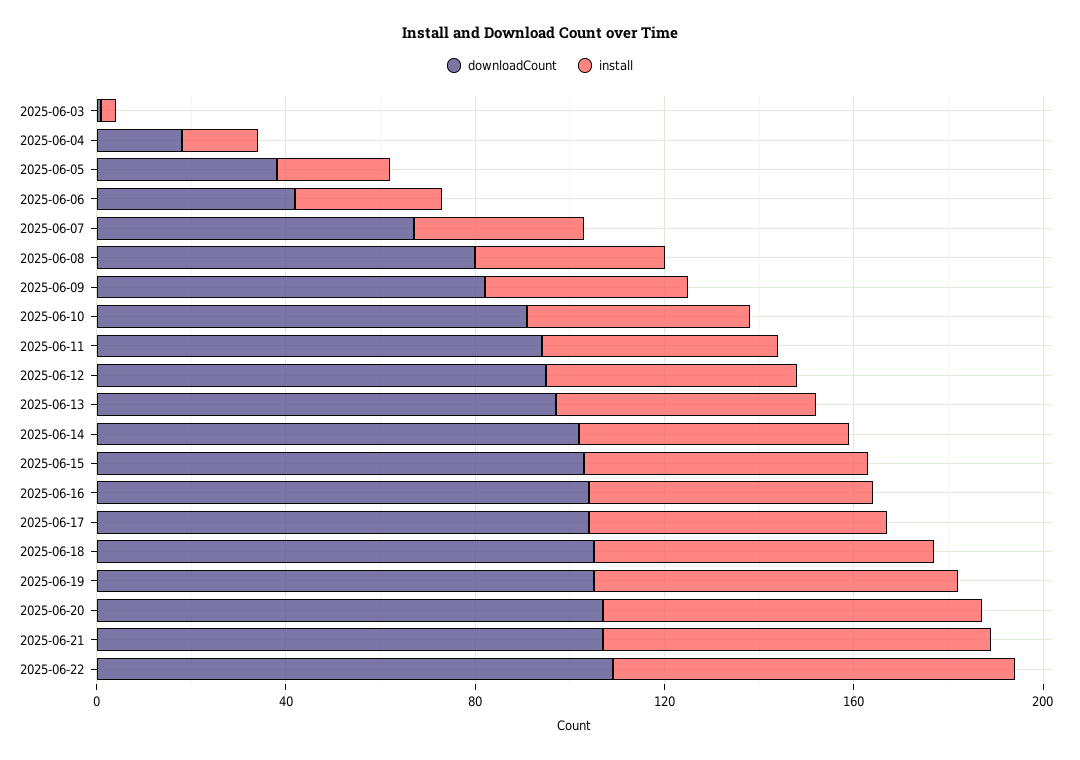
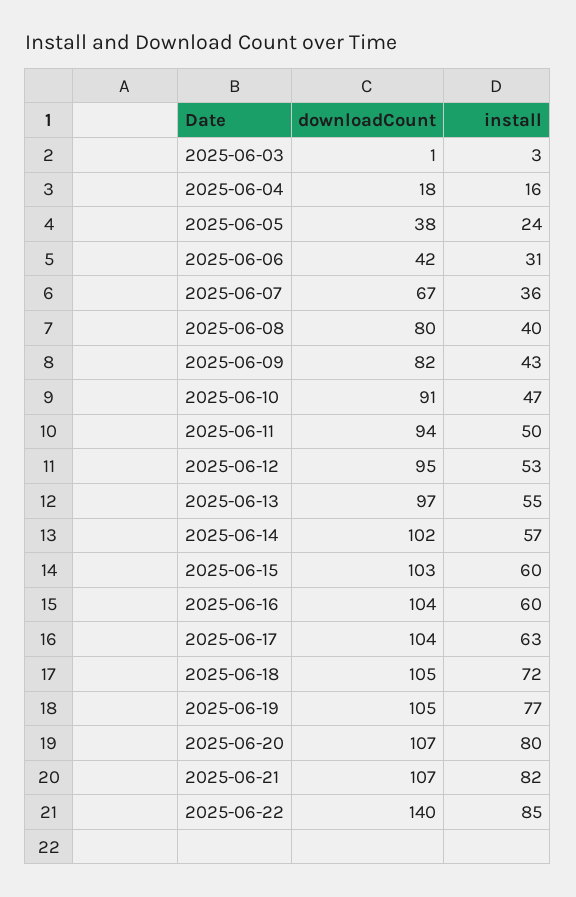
  {
    "downloadCount": {
      "2025-06-03": 1,
      "2025-06-04": 18,
      "2025-06-05": 38,
      "2025-06-06": 42,
      "2025-06-07": 67,
      "2025-06-08": 80,
      "2025-06-09": 82,
      "2025-06-10": 91,
      "2025-06-11": 94,
      "2025-06-12": 95,
      "2025-06-13": 97,
      "2025-06-14": 102,
      "2025-06-15": 103,
      "2025-06-16": 104,
      "2025-06-17": 104,
      "2025-06-18": 105,
      "2025-06-19": 105,
      "2025-06-20": 107,
      "2025-06-21": 107,
-     "2025-06-22": 110
+     "2025-06-22": 140
    },
    "install": {
      "2025-06-03": 3,
      "2025-06-04": 16,
      "2025-06-05": 24,
      "2025-06-06": 31,
      "2025-06-07": 36,
      "2025-06-08": 40,
      "2025-06-09": 43,
      "2025-06-10": 47,
      "2025-06-11": 50,
      "2025-06-12": 53,
      "2025-06-13": 55,
      "2025-06-14": 57,
      "2025-06-15": 60,
      "2025-06-16": 60,
      "2025-06-17": 63,
      "2025-06-18": 72,
      "2025-06-19": 77,
      "2025-06-20": 80,
      "2025-06-21": 82,
      "2025-06-22": 85
    }
  }

